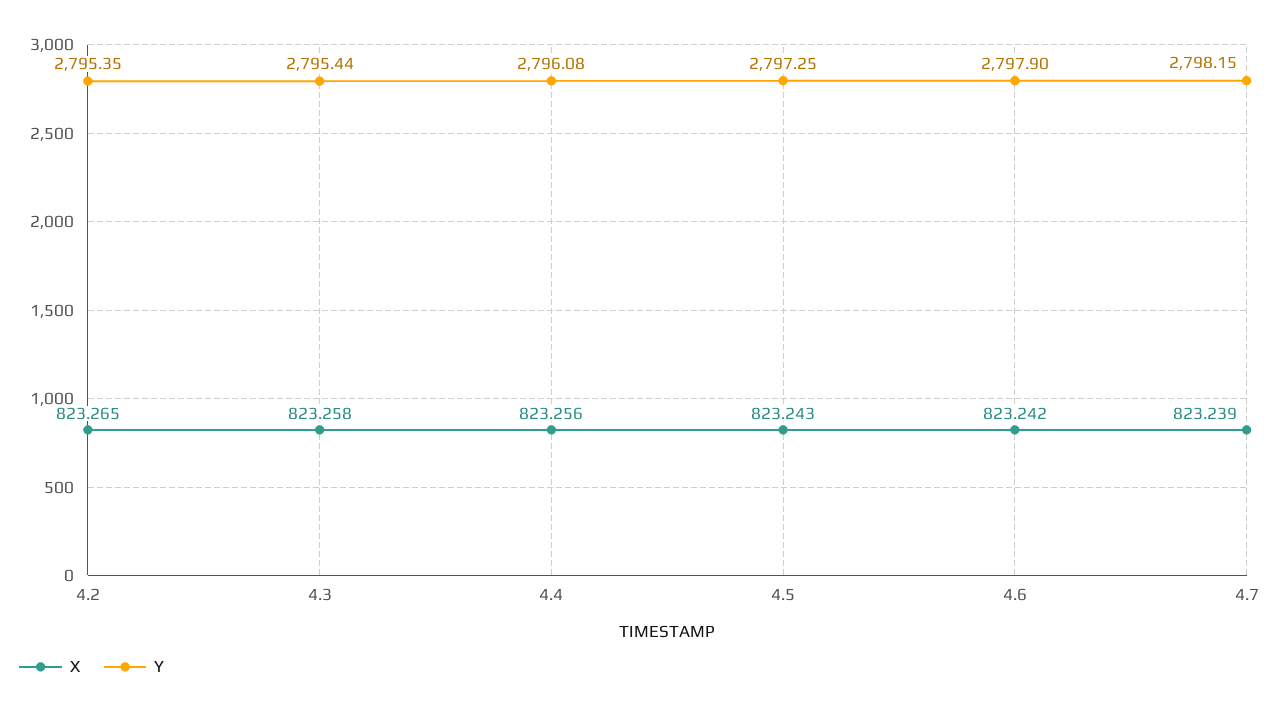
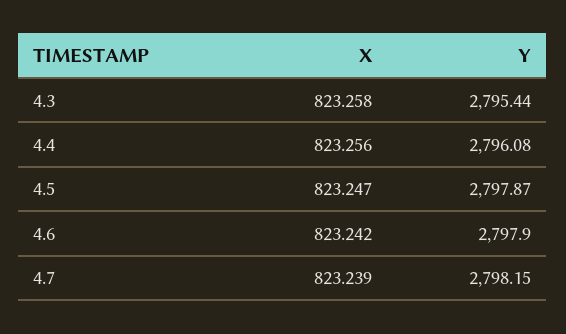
  {
    "X": {
-     "4.2": 823.265,
      "4.3": 823.258,
      "4.4": 823.256,
-     "4.5": 823.243,
+     "4.5": 823.247,
      "4.6": 823.242,
      "4.7": 823.239
    },
    "Y": {
-     "4.2": 2795.35,
      "4.3": 2795.44,
      "4.4": 2796.08,
-     "4.5": 2797.25,
+     "4.5": 2797.87,
      "4.6": 2797.9,
      "4.7": 2798.15
    }
  }

